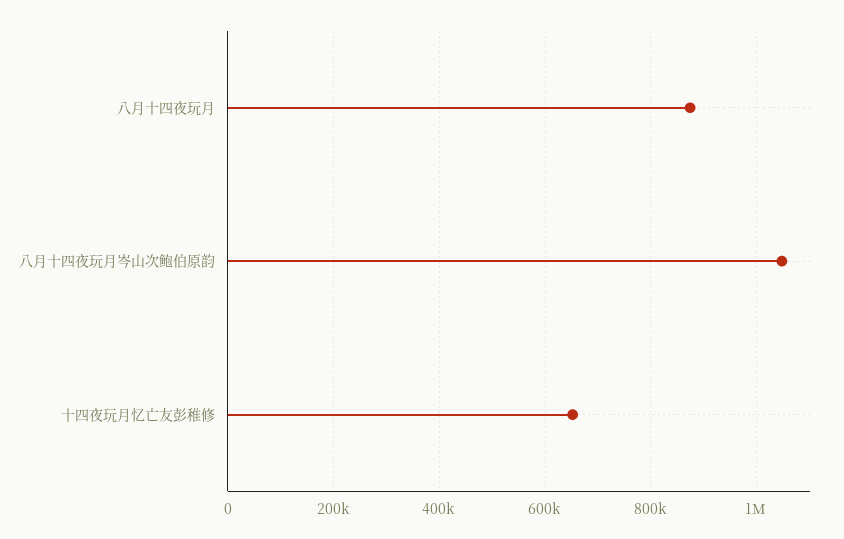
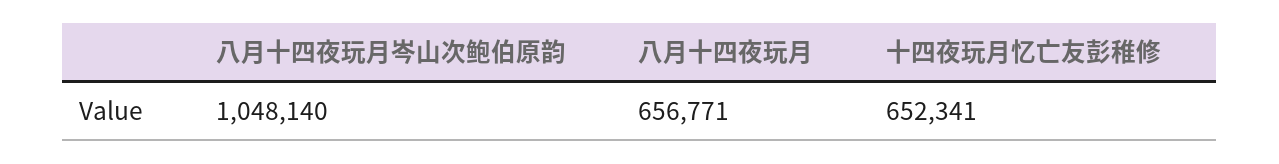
  {
-   "八月十四夜玩月": 880000,
+   "八月十四夜玩月": 656771,
    "八月十四夜玩月岑山次鲍伯原韵": 1048140,
    "十四夜玩月忆亡友彭稚修": 652341
  }

